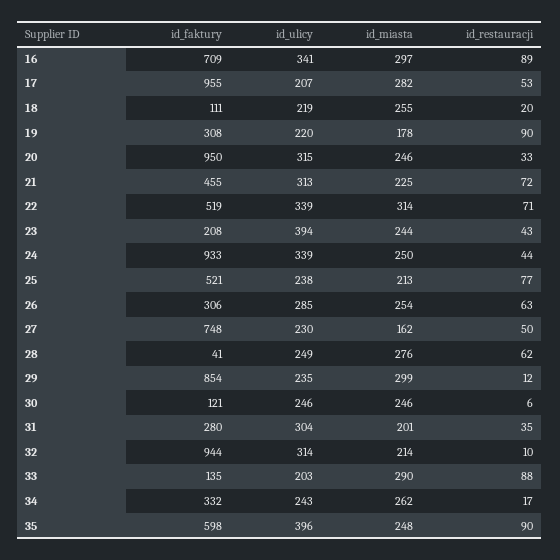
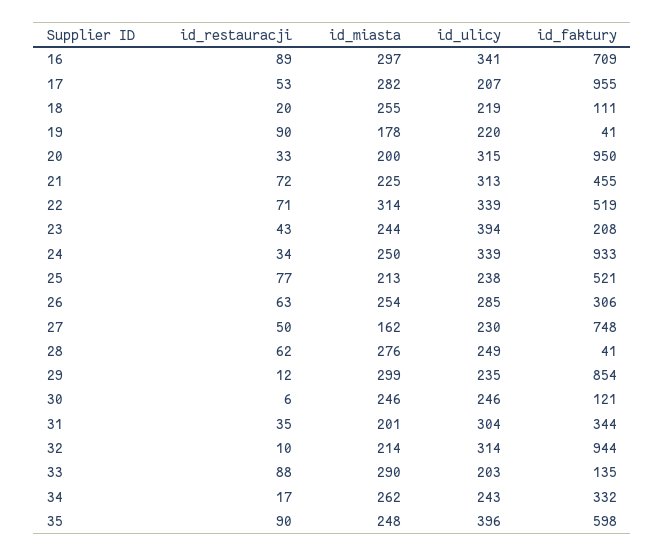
  {
    "id_faktury": {
      "16": 709,
      "17": 955,
      "18": 111,
-     "19": 308,
+     "19": 41,
      "20": 950,
      "21": 455,
      "22": 519,
      "23": 208,
      "24": 933,
      "25": 521,
      "26": 306,
      "27": 748,
      "28": 41,
      "29": 854,
      "30": 121,
-     "31": 280,
+     "31": 344,
      "32": 944,
      "33": 135,
      "34": 332,
      "35": 598
    },
    "id_ulicy": {
      "16": 341,
      "17": 207,
      "18": 219,
      "19": 220,
      "20": 315,
      "21": 313,
      "22": 339,
      "23": 394,
      "24": 339,
      "25": 238,
      "26": 285,
      "27": 230,
      "28": 249,
      "29": 235,
      "30": 246,
      "31": 304,
      "32": 314,
      "33": 203,
      "34": 243,
      "35": 396
    },
    "id_miasta": {
      "16": 297,
      "17": 282,
      "18": 255,
      "19": 178,
-     "20": 246,
+     "20": 200,
      "21": 225,
      "22": 314,
      "23": 244,
      "24": 250,
      "25": 213,
      "26": 254,
      "27": 162,
      "28": 276,
      "29": 299,
      "30": 246,
      "31": 201,
      "32": 214,
      "33": 290,
      "34": 262,
      "35": 248
    },
    "id_restauracji": {
      "16": 89,
      "17": 53,
      "18": 20,
      "19": 90,
      "20": 33,
      "21": 72,
      "22": 71,
      "23": 43,
-     "24": 44,
+     "24": 34,
      "25": 77,
      "26": 63,
      "27": 50,
      "28": 62,
      "29": 12,
      "30": 6,
      "31": 35,
      "32": 10,
      "33": 88,
      "34": 17,
      "35": 90
    }
  }

